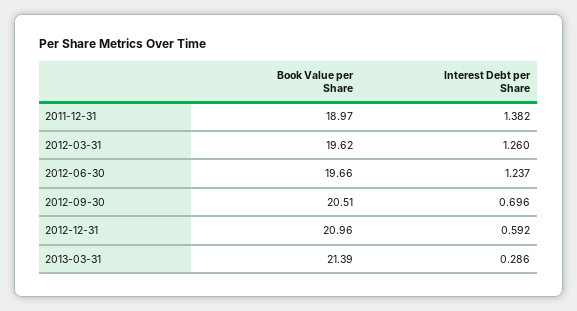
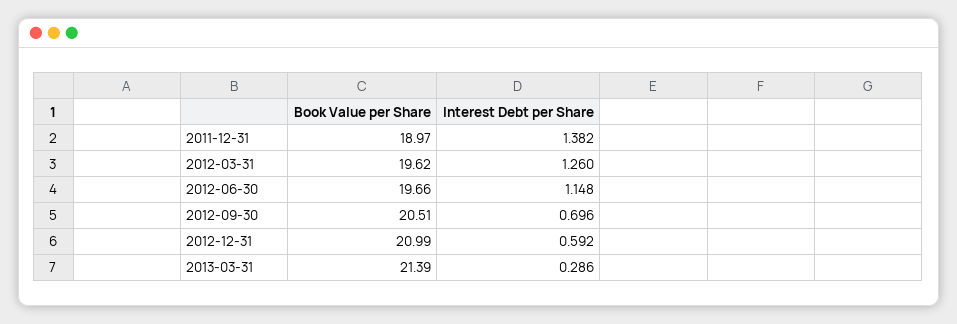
  {
    "Book Value per Share": {
      "2011-12-31": 18.97,
      "2012-03-31": 19.62,
      "2012-06-30": 19.66,
      "2012-09-30": 20.51,
-     "2012-12-31": 20.96,
+     "2012-12-31": 20.99,
      "2013-03-31": 21.39
    },
    "Interest Debt per Share": {
      "2011-12-31": 1.382,
      "2012-03-31": 1.26,
-     "2012-06-30": 1.237,
+     "2012-06-30": 1.148,
      "2012-09-30": 0.696,
      "2012-12-31": 0.592,
      "2013-03-31": 0.286
    }
  }

